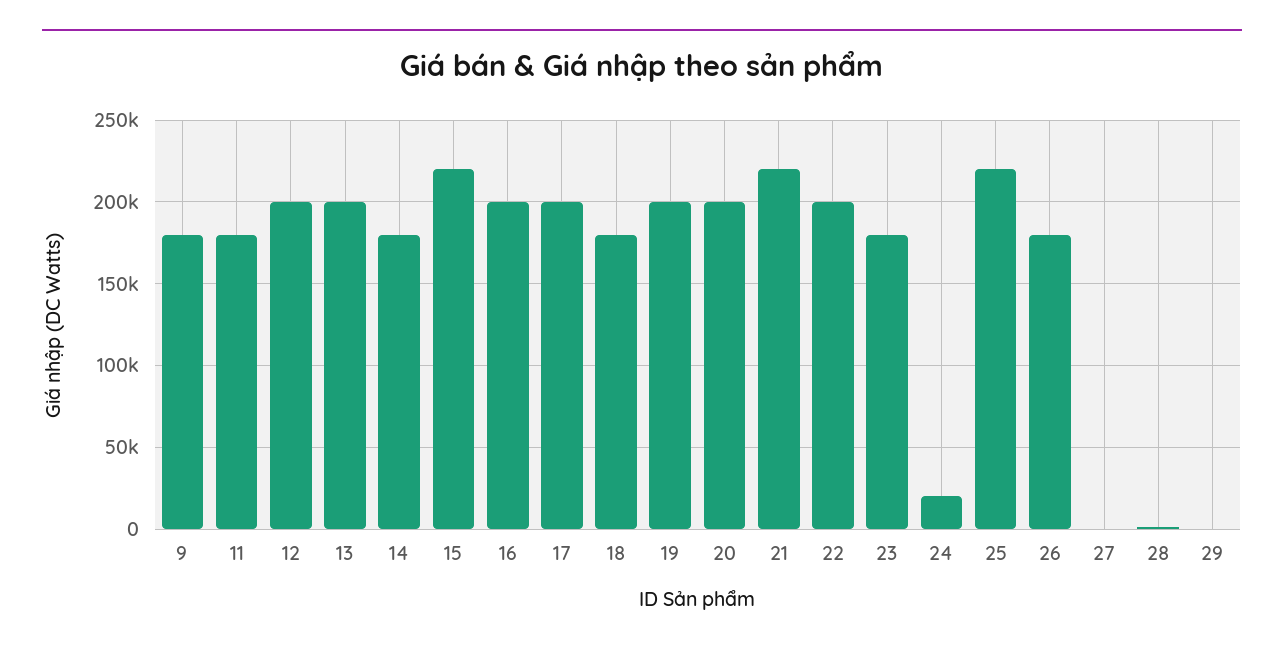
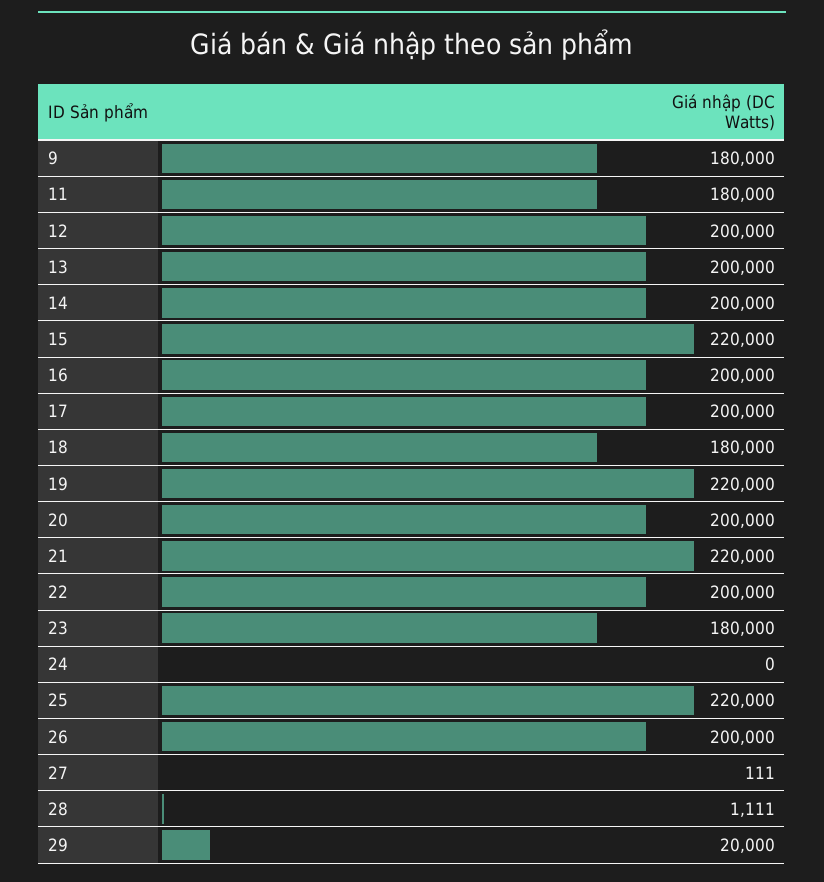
  {
    "9": 180000,
    "11": 180000,
    "12": 200000,
    "13": 200000,
-   "14": 180000,
+   "14": 200000,
    "15": 220000,
    "16": 200000,
    "17": 200000,
    "18": 180000,
-   "19": 200000,
+   "19": 220000,
    "20": 200000,
    "21": 220000,
    "22": 200000,
    "23": 180000,
-   "24": 20000,
+   "24": 0,
    "25": 220000,
-   "26": 180000,
+   "26": 200000,
    "27": 111,
    "28": 1111,
-   "29": 0
+   "29": 20000
  }

